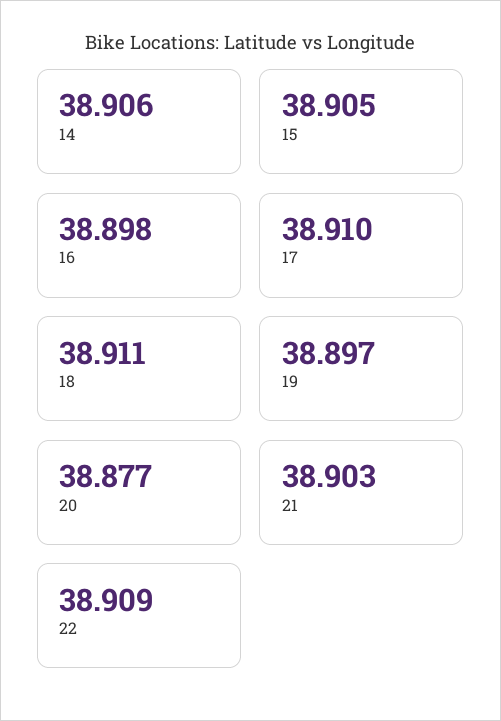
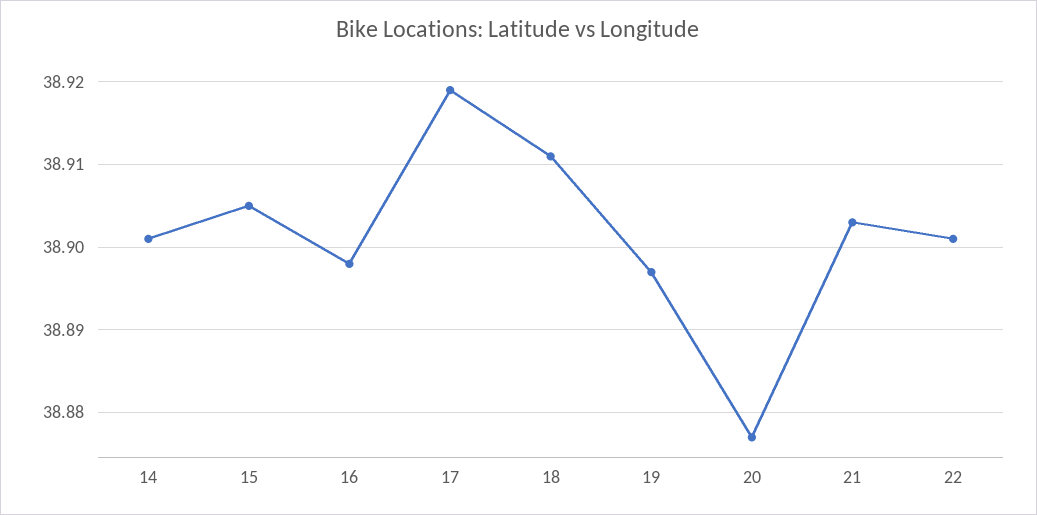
  {
-   "14": 38.906,
+   "14": 38.901,
    "15": 38.905,
    "16": 38.898,
-   "17": 38.91,
+   "17": 38.919,
    "18": 38.911,
    "19": 38.897,
    "20": 38.877,
    "21": 38.903,
-   "22": 38.909
+   "22": 38.901
  }

